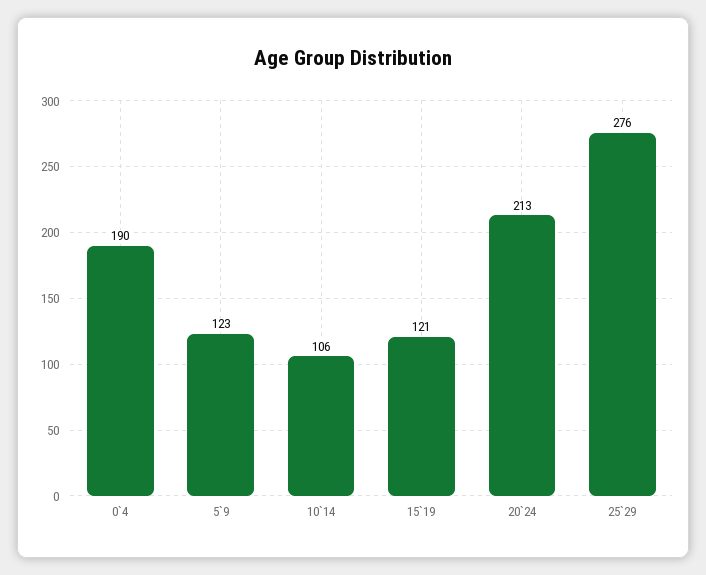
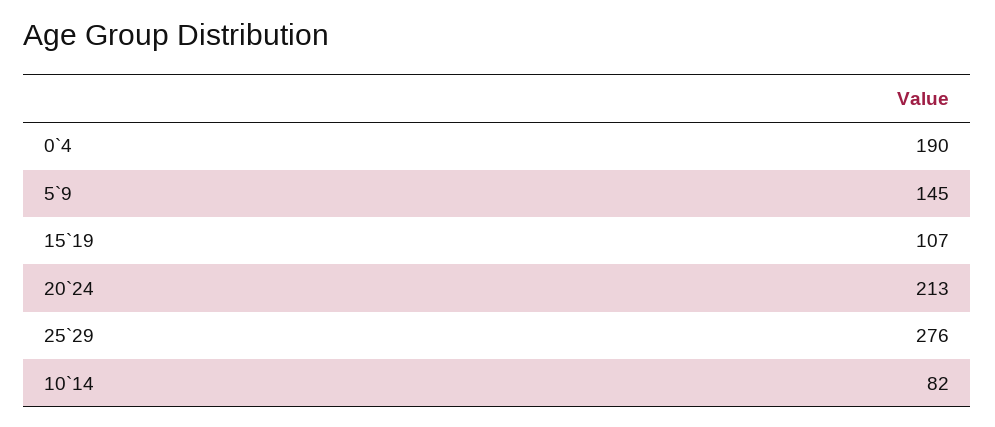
  {
    "0`4": 190,
-   "5`9": 123,
+   "5`9": 145,
-   "10`14": 106,
+   "10`14": 82,
-   "15`19": 121,
+   "15`19": 107,
    "20`24": 213,
    "25`29": 276
  }

